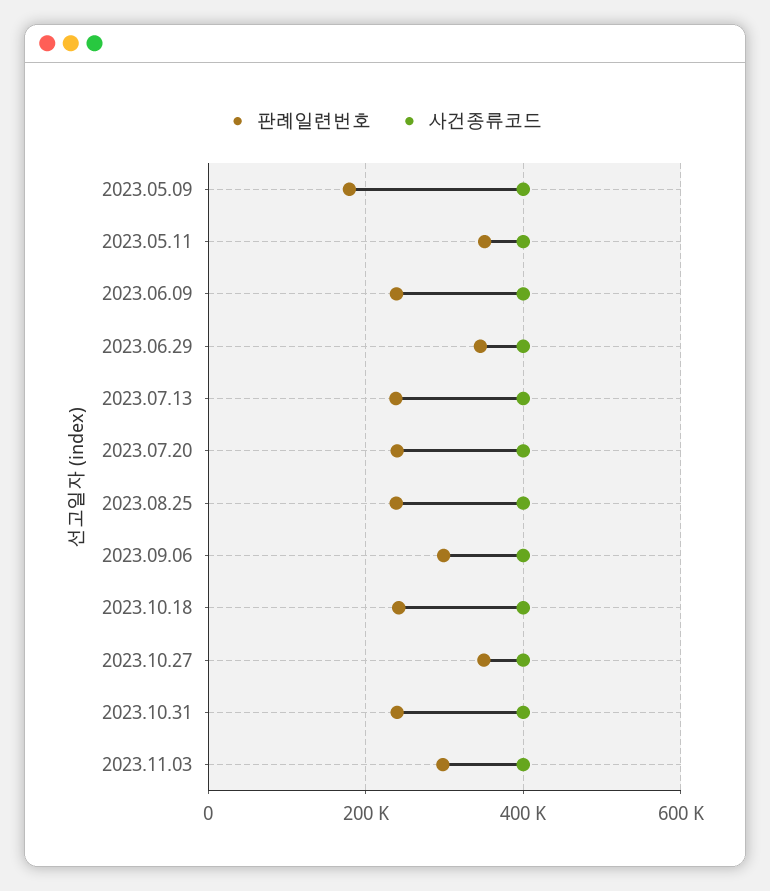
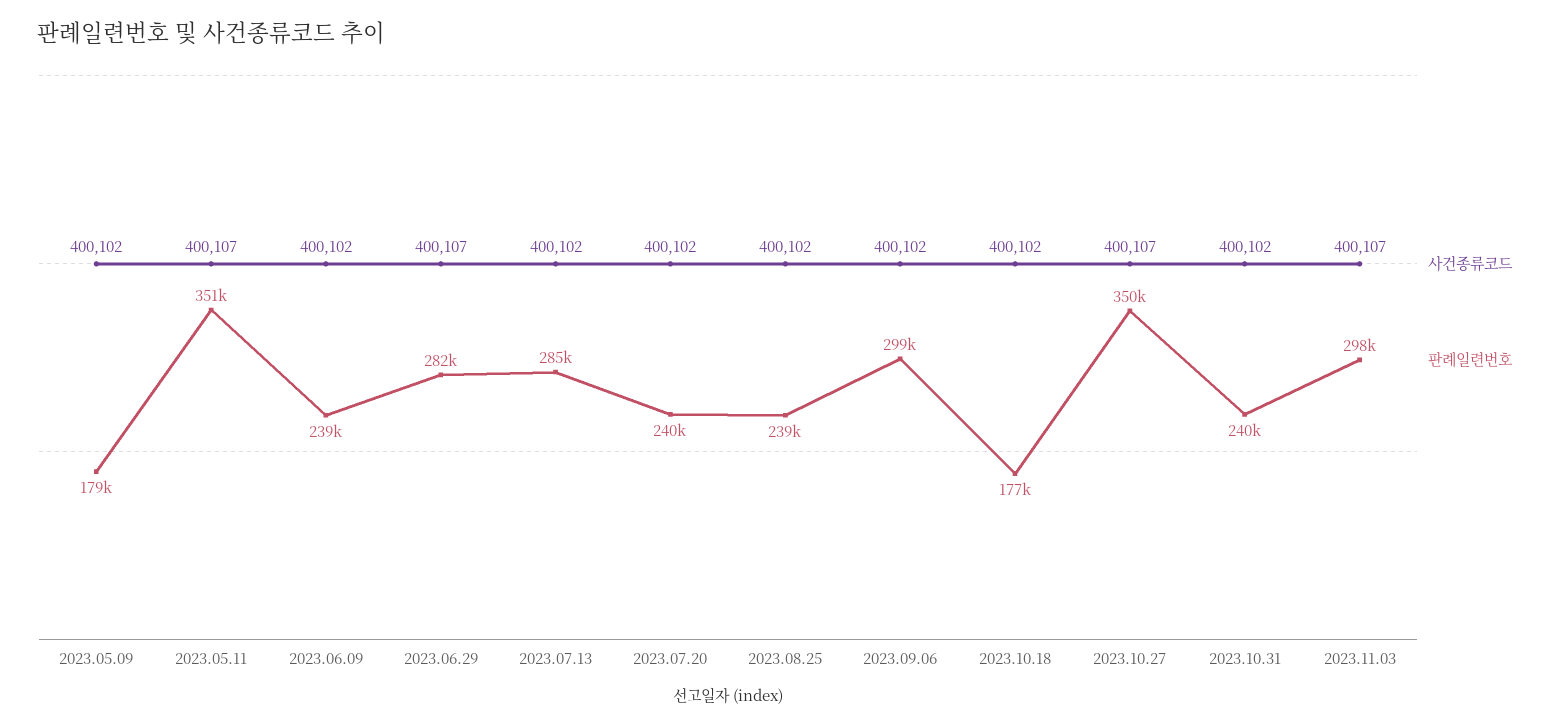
  {
    "판례일련번호": {
      "2023.05.09": 179000,
      "2023.05.11": 351000,
      "2023.06.09": 239000,
-     "2023.06.29": 340000,
+     "2023.06.29": 282000,
-     "2023.07.13": 240000,
+     "2023.07.13": 285000,
      "2023.07.20": 240000,
      "2023.08.25": 239000,
      "2023.09.06": 299000,
-     "2023.10.18": 240000,
+     "2023.10.18": 177000,
      "2023.10.27": 350000,
      "2023.10.31": 240000,
      "2023.11.03": 298000
    },
    "사건종류코드": {
      "2023.05.09": 400102,
      "2023.05.11": 400107,
      "2023.06.09": 400102,
      "2023.06.29": 400107,
      "2023.07.13": 400102,
      "2023.07.20": 400102,
      "2023.08.25": 400102,
      "2023.09.06": 400102,
      "2023.10.18": 400102,
      "2023.10.27": 400107,
      "2023.10.31": 400102,
      "2023.11.03": 400107
    }
  }

